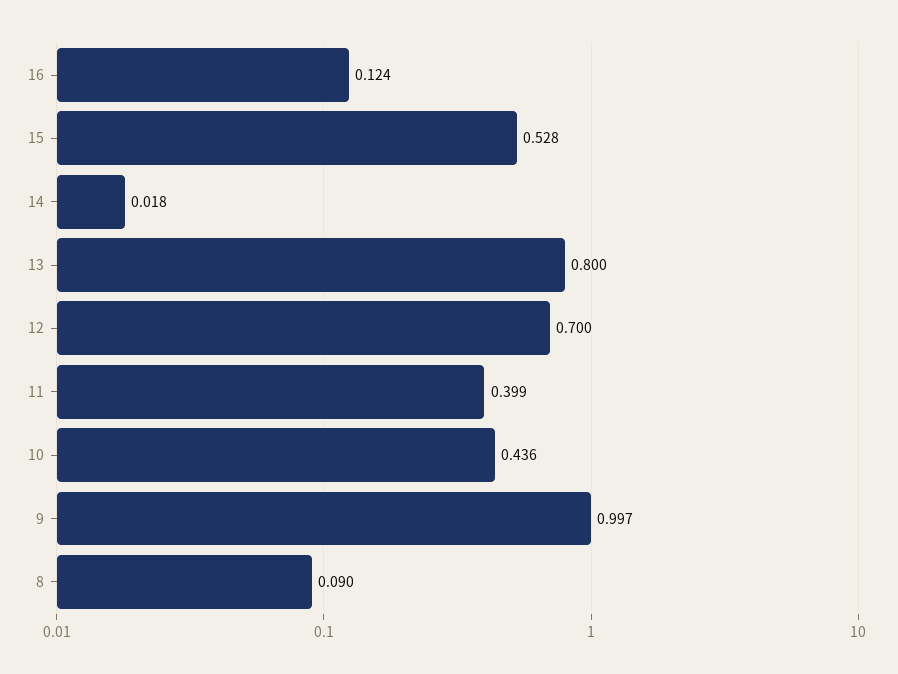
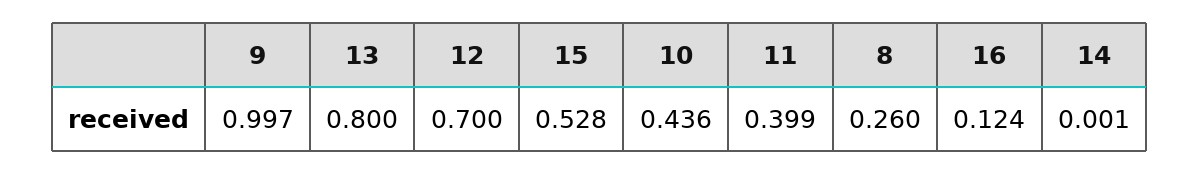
  {
    "16": 0.124,
    "15": 0.528,
-   "14": 0.018,
+   "14": 0.001,
    "13": 0.8,
    "12": 0.7,
    "11": 0.399,
    "10": 0.436,
    "9": 0.997,
-   "8": 0.09
+   "8": 0.26
  }

